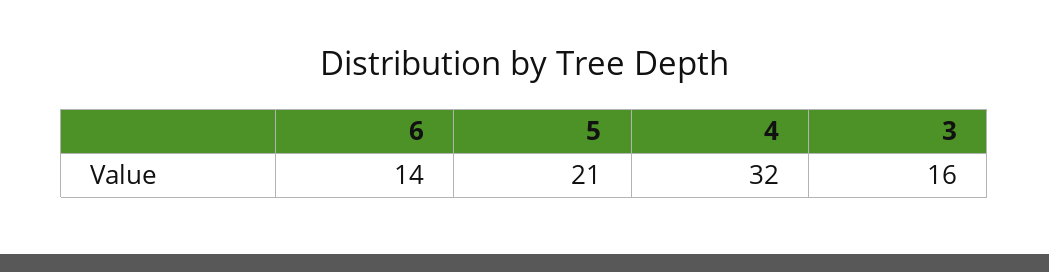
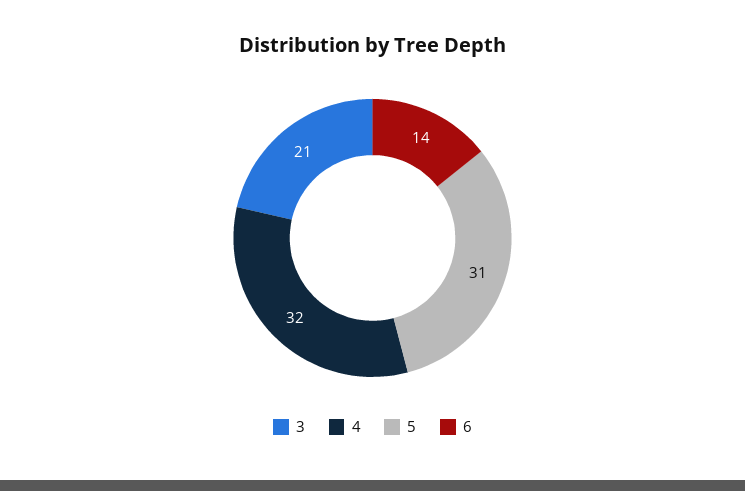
  {
    "6": 14,
-   "5": 21,
+   "5": 31,
    "4": 32,
-   "3": 16
+   "3": 21
  }

